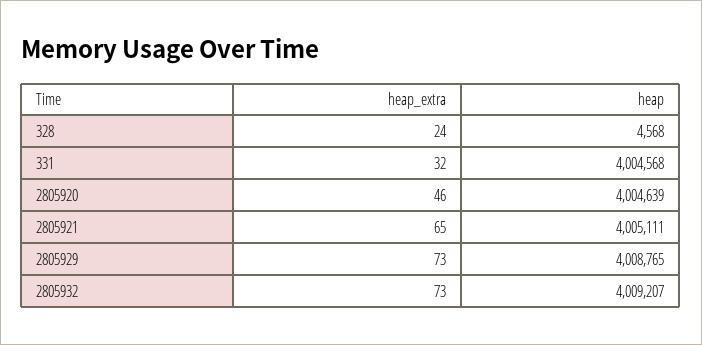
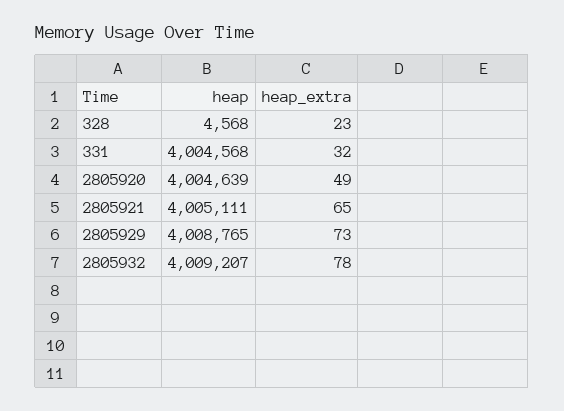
  {
    "heap_extra": {
-     "328": 24,
+     "328": 23,
      "331": 32,
-     "2805920": 46,
+     "2805920": 49,
      "2805921": 65,
      "2805929": 73,
-     "2805932": 73
+     "2805932": 78
    },
    "heap": {
      "328": 4568,
      "331": 4004568,
      "2805920": 4004639,
      "2805921": 4005111,
      "2805929": 4008765,
      "2805932": 4009207
    }
  }

